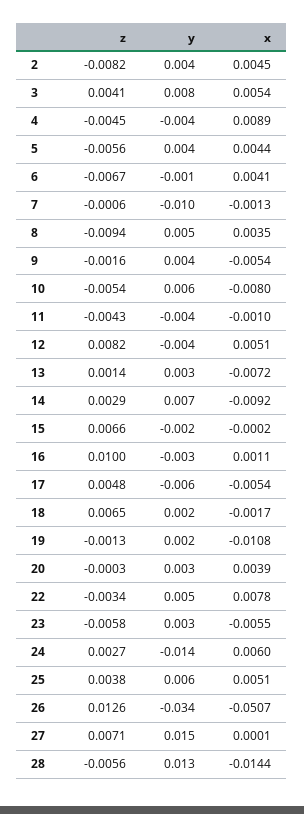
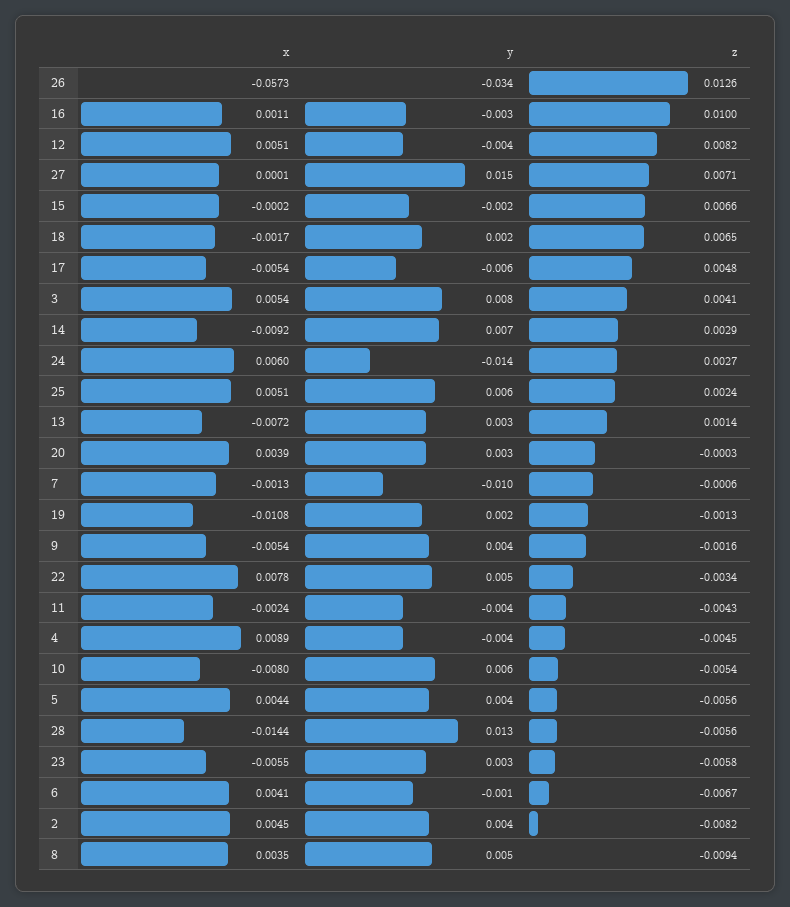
  {
    "z": {
      "2": -0.0082,
      "3": 0.0041,
      "4": -0.0045,
      "5": -0.0056,
      "6": -0.0067,
      "7": -0.0006,
      "8": -0.0094,
      "9": -0.0016,
      "10": -0.0054,
      "11": -0.0043,
      "12": 0.0082,
      "13": 0.0014,
      "14": 0.0029,
      "15": 0.0066,
      "16": 0.01,
      "17": 0.0048,
      "18": 0.0065,
      "19": -0.0013,
      "20": -0.0003,
      "22": -0.0034,
      "23": -0.0058,
      "24": 0.0027,
-     "25": 0.0038,
+     "25": 0.0024,
      "26": 0.0126,
      "27": 0.0071,
      "28": -0.0056
    },
    "y": {
      "2": 0.004,
      "3": 0.008,
      "4": -0.004,
      "5": 0.004,
      "6": -0.001,
      "7": -0.01,
      "8": 0.005,
      "9": 0.004,
      "10": 0.006,
      "11": -0.004,
      "12": -0.004,
      "13": 0.003,
      "14": 0.007,
      "15": -0.002,
      "16": -0.003,
      "17": -0.006,
      "18": 0.002,
      "19": 0.002,
      "20": 0.003,
      "22": 0.005,
      "23": 0.003,
      "24": -0.014,
      "25": 0.006,
      "26": -0.034,
      "27": 0.015,
      "28": 0.013
    },
    "x": {
      "2": 0.0045,
      "3": 0.0054,
      "4": 0.0089,
      "5": 0.0044,
      "6": 0.0041,
      "7": -0.0013,
      "8": 0.0035,
      "9": -0.0054,
      "10": -0.008,
-     "11": -0.001,
+     "11": -0.0024,
      "12": 0.0051,
      "13": -0.0072,
      "14": -0.0092,
      "15": -0.0002,
      "16": 0.0011,
      "17": -0.0054,
      "18": -0.0017,
      "19": -0.0108,
      "20": 0.0039,
      "22": 0.0078,
      "23": -0.0055,
      "24": 0.006,
      "25": 0.0051,
-     "26": -0.0507,
+     "26": -0.0573,
      "27": 0.0001,
      "28": -0.0144
    }
  }

